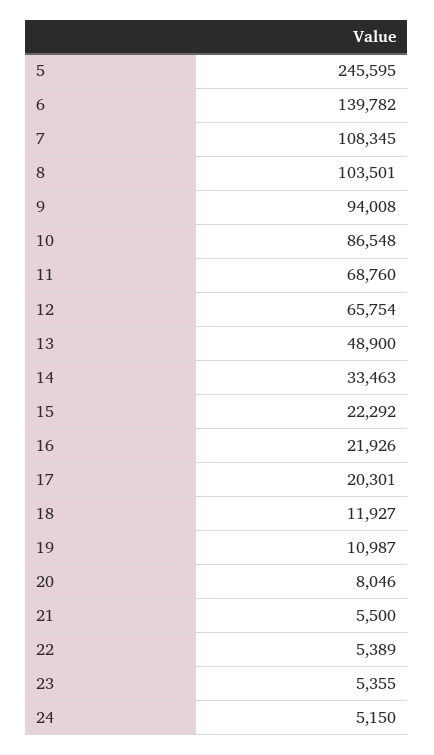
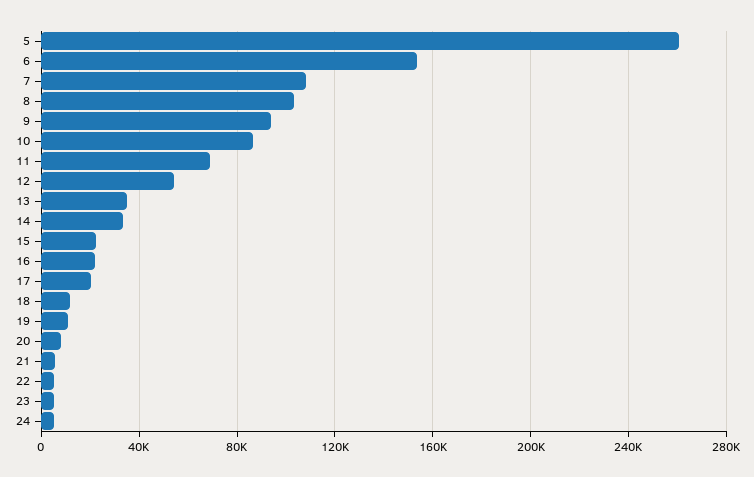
  {
-   "5": 245595,
+   "5": 260000,
-   "6": 139782,
+   "6": 155000,
    "7": 108345,
    "8": 103501,
    "9": 94008,
    "10": 86548,
    "11": 68760,
-   "12": 65754,
+   "12": 55000,
-   "13": 48900,
+   "13": 35000,
    "14": 33463,
    "15": 22292,
    "16": 21926,
    "17": 20301,
    "18": 11927,
    "19": 10987,
    "20": 8046,
    "21": 5500,
    "22": 5389,
    "23": 5355,
    "24": 5150
  }

